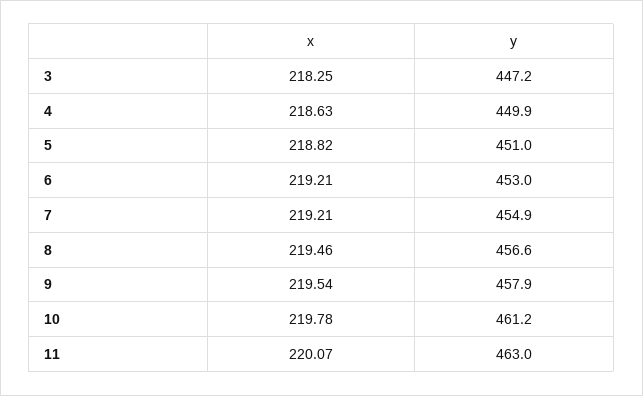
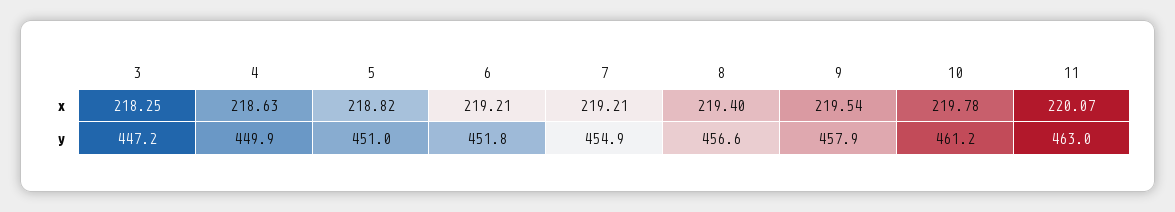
  {
    "x": {
      "3": 218.25,
      "4": 218.63,
      "5": 218.82,
      "6": 219.21,
      "7": 219.21,
-     "8": 219.46,
+     "8": 219.4,
      "9": 219.54,
      "10": 219.78,
      "11": 220.07
    },
    "y": {
      "3": 447.2,
      "4": 449.9,
      "5": 451,
-     "6": 453,
+     "6": 451.8,
      "7": 454.9,
      "8": 456.6,
      "9": 457.9,
      "10": 461.2,
      "11": 463
    }
  }

